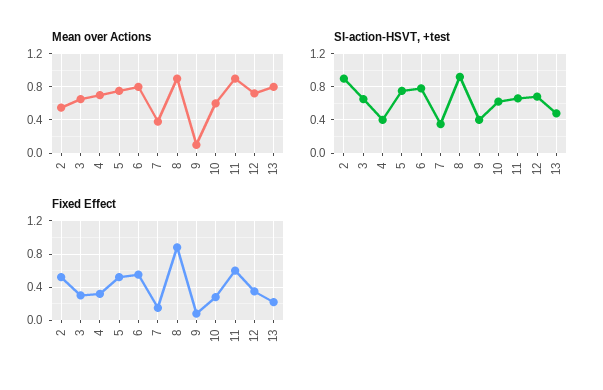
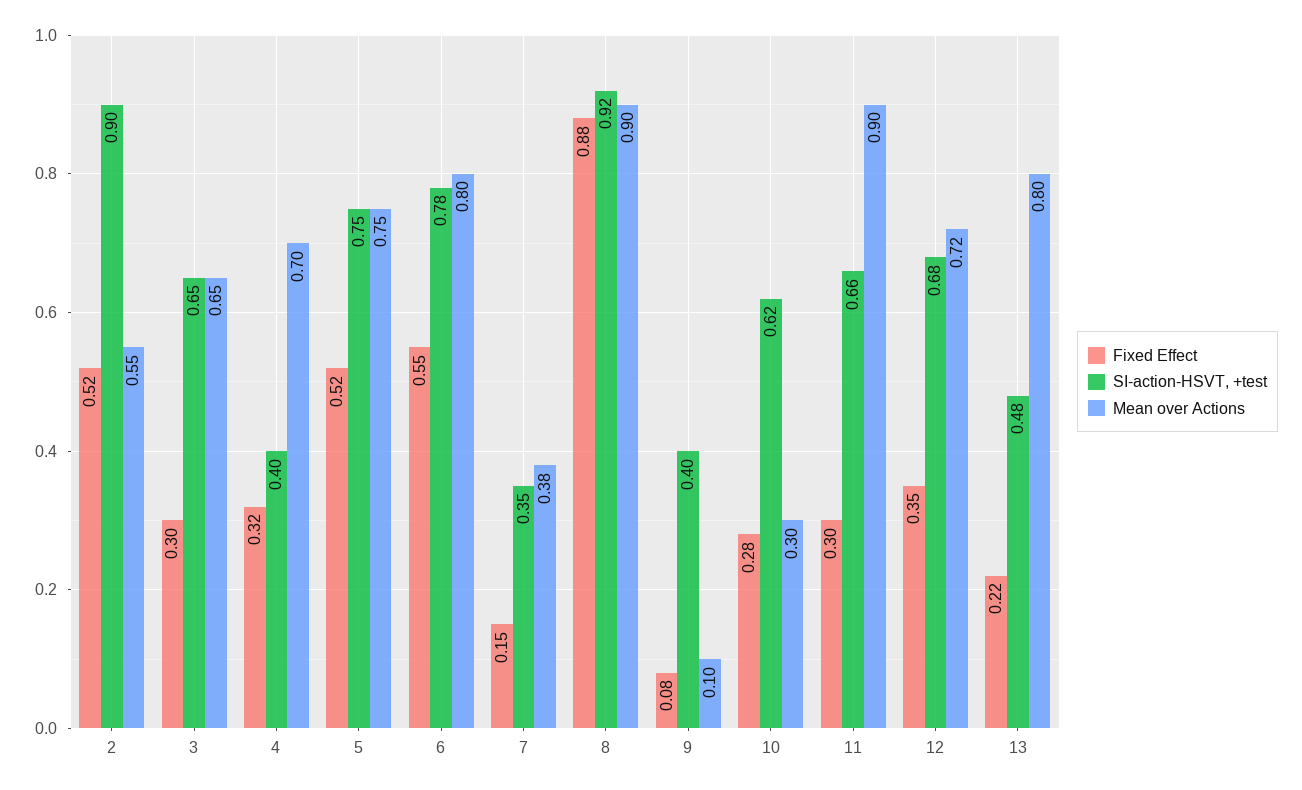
  {
    "Mean over Actions": {
      "2": 0.55,
      "3": 0.65,
      "4": 0.7,
      "5": 0.75,
      "6": 0.8,
      "7": 0.38,
      "8": 0.9,
      "9": 0.1,
-     "10": 0.6,
+     "10": 0.3,
      "11": 0.9,
      "12": 0.72,
      "13": 0.8
    },
    "SI-action-HSVT, +test": {
      "2": 0.9,
      "3": 0.65,
      "4": 0.4,
      "5": 0.75,
      "6": 0.78,
      "7": 0.35,
      "8": 0.92,
      "9": 0.4,
      "10": 0.62,
      "11": 0.66,
      "12": 0.68,
      "13": 0.48
    },
    "Fixed Effect": {
      "2": 0.52,
      "3": 0.3,
      "4": 0.32,
      "5": 0.52,
      "6": 0.55,
      "7": 0.15,
      "8": 0.88,
      "9": 0.08,
      "10": 0.28,
-     "11": 0.6,
+     "11": 0.3,
      "12": 0.35,
      "13": 0.22
    }
  }

